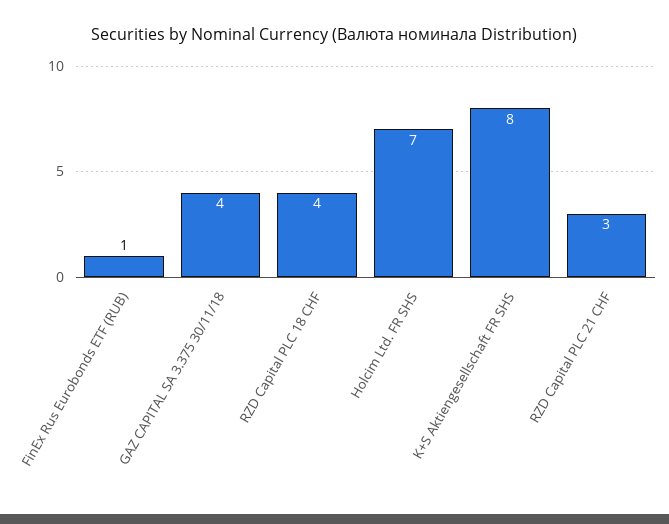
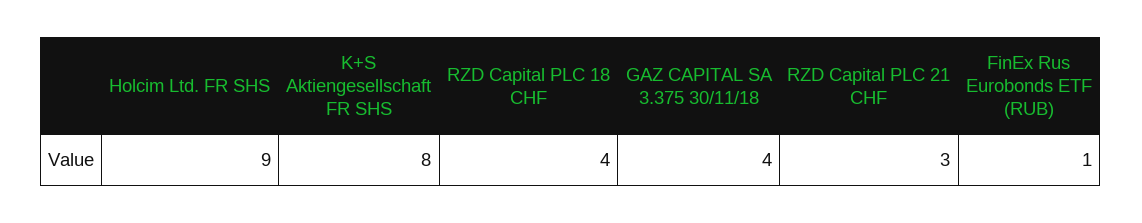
  {
    "FinEx Rus Eurobonds ETF (RUB)": 1,
    "GAZ CAPITAL SA 3.375 30/11/18": 4,
    "RZD Capital PLC 18 CHF": 4,
-   "Holcim Ltd. FR SHS": 7,
+   "Holcim Ltd. FR SHS": 9,
    "K+S Aktiengesellschaft FR SHS": 8,
    "RZD Capital PLC 21 CHF": 3
  }

